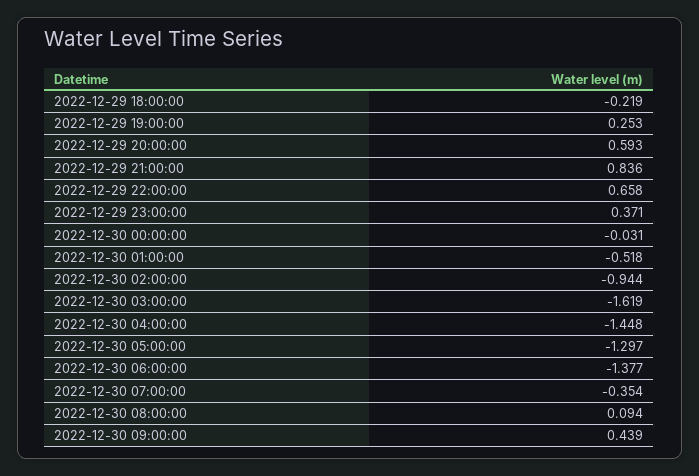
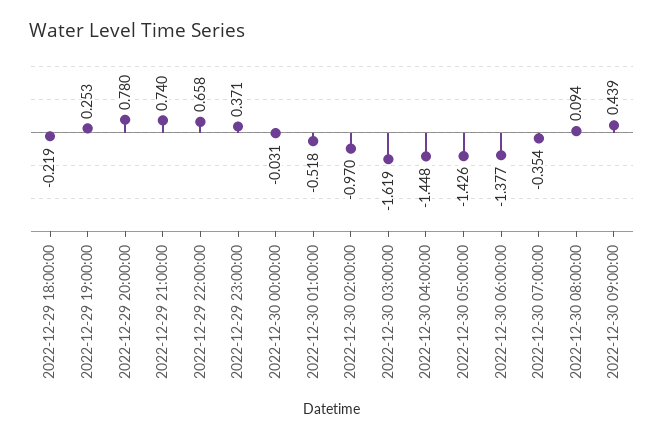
  {
    "2022-12-29 18:00:00": -0.219,
    "2022-12-29 19:00:00": 0.253,
-   "2022-12-29 20:00:00": 0.593,
+   "2022-12-29 20:00:00": 0.78,
-   "2022-12-29 21:00:00": 0.836,
+   "2022-12-29 21:00:00": 0.74,
    "2022-12-29 22:00:00": 0.658,
    "2022-12-29 23:00:00": 0.371,
    "2022-12-30 00:00:00": -0.031,
    "2022-12-30 01:00:00": -0.518,
-   "2022-12-30 02:00:00": -0.944,
+   "2022-12-30 02:00:00": -0.97,
    "2022-12-30 03:00:00": -1.619,
    "2022-12-30 04:00:00": -1.448,
-   "2022-12-30 05:00:00": -1.297,
+   "2022-12-30 05:00:00": -1.426,
    "2022-12-30 06:00:00": -1.377,
    "2022-12-30 07:00:00": -0.354,
    "2022-12-30 08:00:00": 0.094,
    "2022-12-30 09:00:00": 0.439
  }

